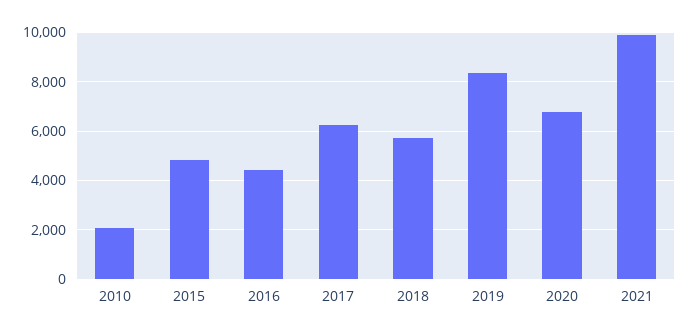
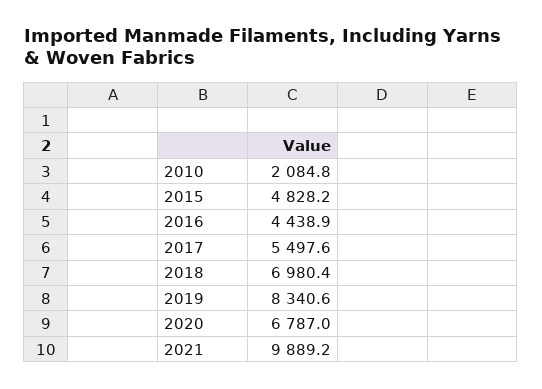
  {
    "2010": 2084.8,
    "2015": 4828.2,
    "2016": 4438.9,
-   "2017": 6250,
+   "2017": 5497.6,
-   "2018": 5750,
+   "2018": 6980.4,
    "2019": 8340.6,
    "2020": 6787,
    "2021": 9889.2
  }

